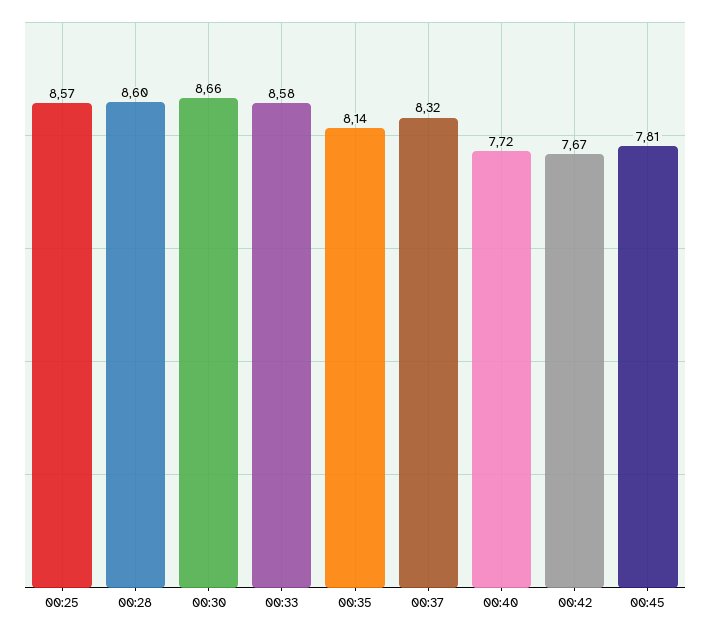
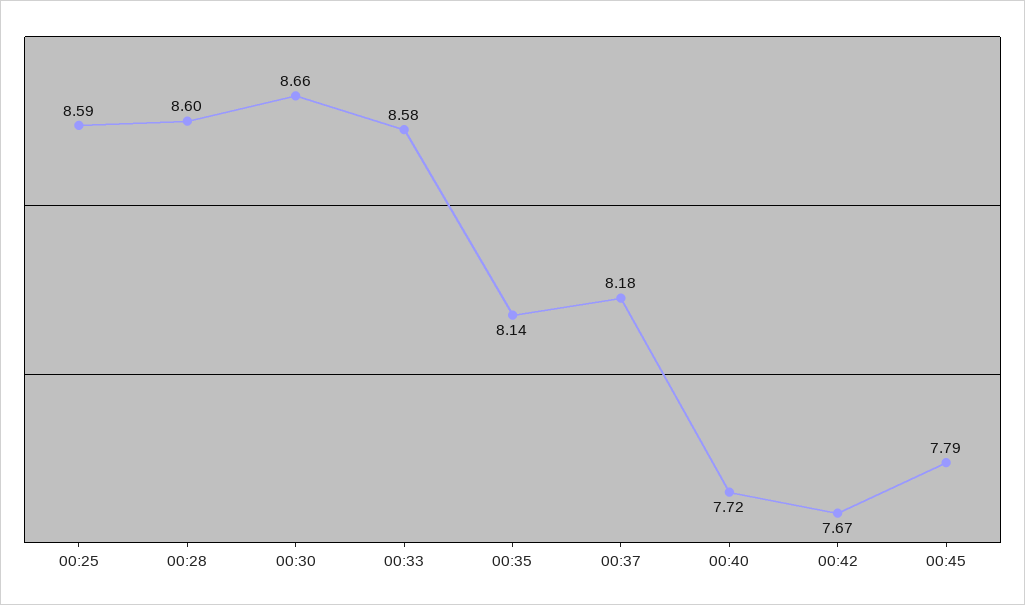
  {
-   "00:25": 8.57,
+   "00:25": 8.59,
    "00:28": 8.6,
    "00:30": 8.66,
    "00:33": 8.58,
    "00:35": 8.14,
-   "00:37": 8.32,
+   "00:37": 8.18,
    "00:40": 7.72,
    "00:42": 7.67,
-   "00:45": 7.81
+   "00:45": 7.79
  }

